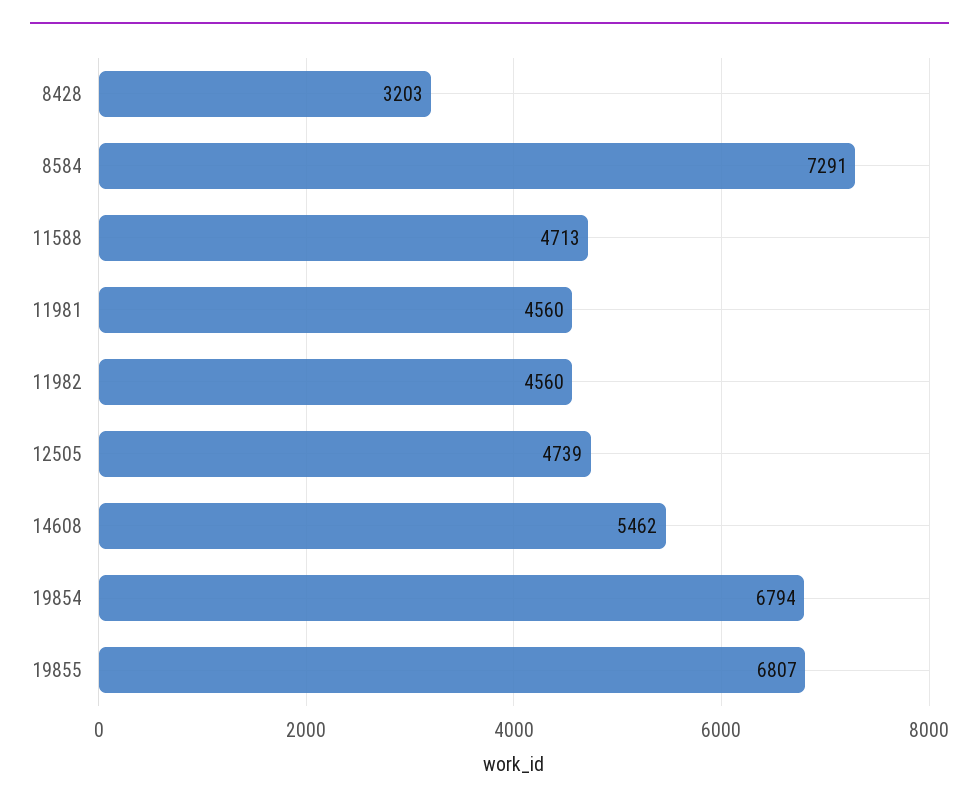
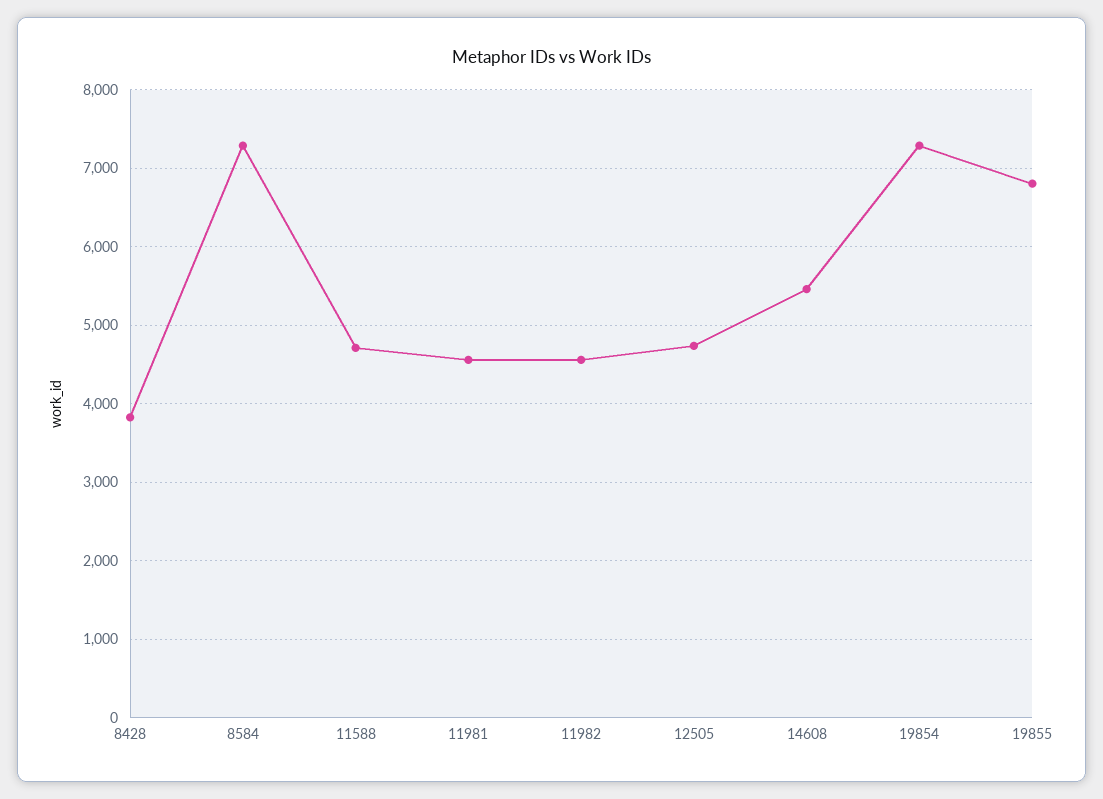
  {
-   "8428": 3203,
+   "8428": 3800,
    "8584": 7291,
    "11588": 4713,
    "11981": 4560,
    "11982": 4560,
    "12505": 4739,
    "14608": 5462,
-   "19854": 6794,
+   "19854": 7300,
    "19855": 6807
  }

